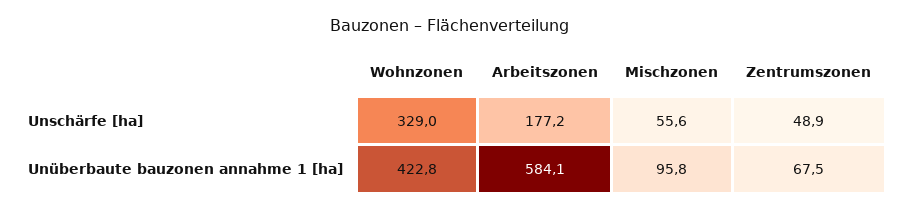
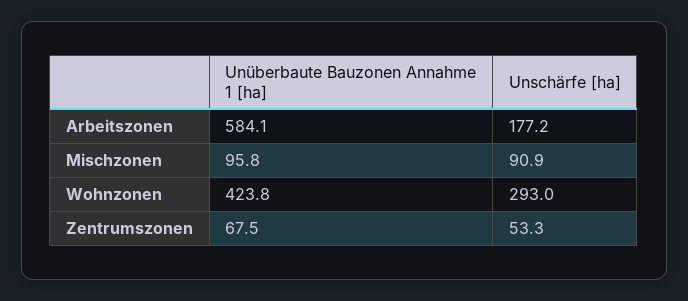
  {
    "Wohnzonen": {
-     "Unschärfe [ha]": 329,
+     "Unschärfe [ha]": 293,
-     "Unüberbaute bauzonen annahme 1 [ha]": 422.8
+     "Unüberbaute bauzonen annahme 1 [ha]": 423.8
    },
    "Arbeitszonen": {
      "Unschärfe [ha]": 177.2,
      "Unüberbaute bauzonen annahme 1 [ha]": 584.1
    },
    "Mischzonen": {
-     "Unschärfe [ha]": 55.6,
+     "Unschärfe [ha]": 90.9,
      "Unüberbaute bauzonen annahme 1 [ha]": 95.8
    },
    "Zentrumszonen": {
-     "Unschärfe [ha]": 48.9,
+     "Unschärfe [ha]": 53.3,
      "Unüberbaute bauzonen annahme 1 [ha]": 67.5
    }
  }

